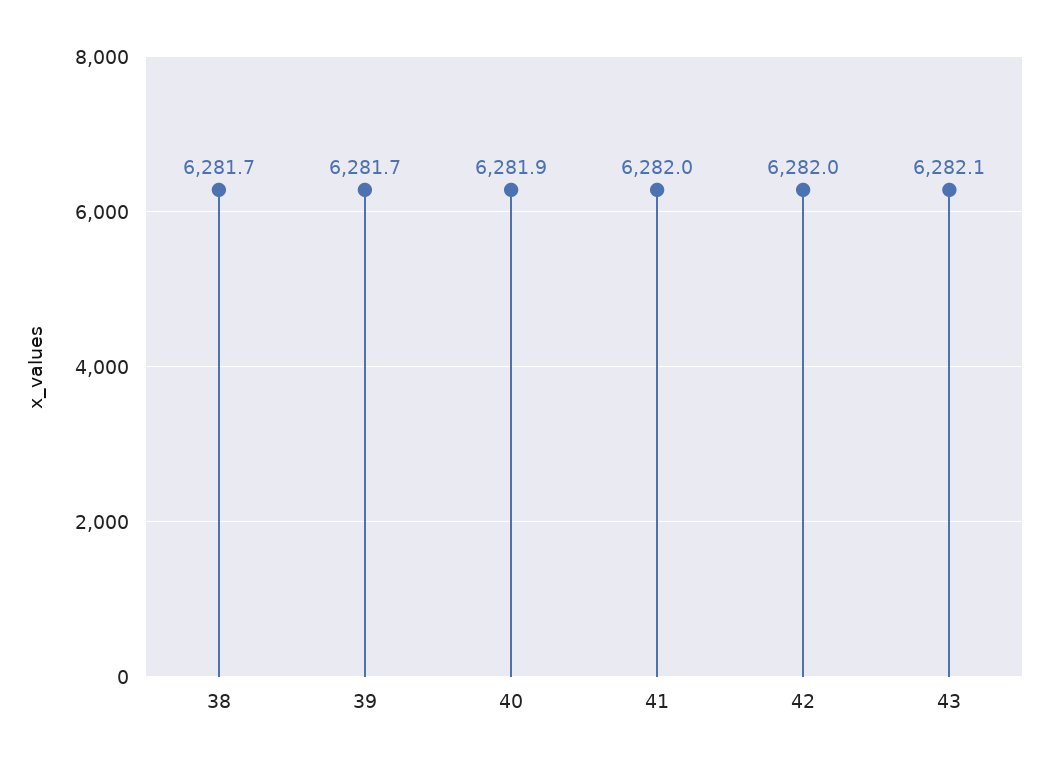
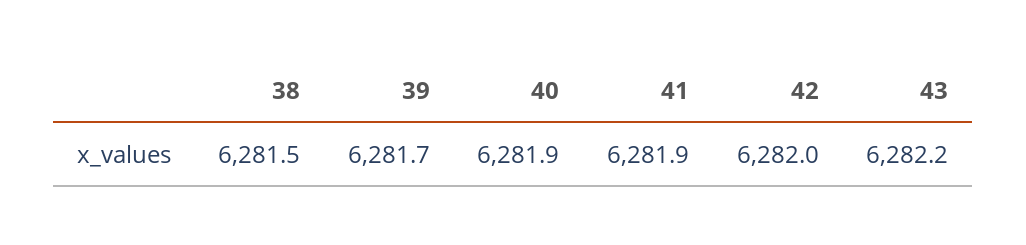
  {
-   "38": 6281.7,
+   "38": 6281.5,
    "39": 6281.7,
    "40": 6281.9,
-   "41": 6282,
+   "41": 6281.9,
    "42": 6282,
-   "43": 6282.1
+   "43": 6282.2
  }

